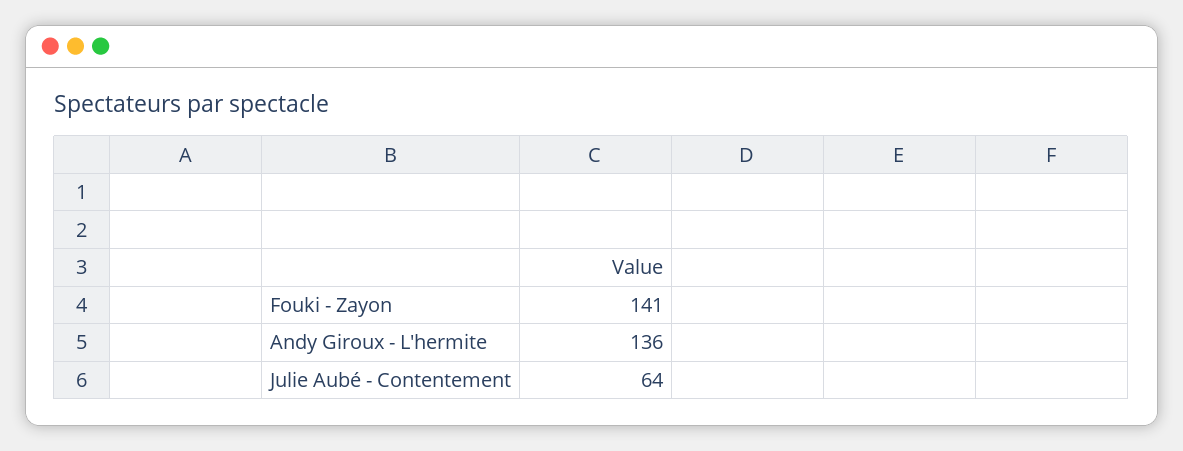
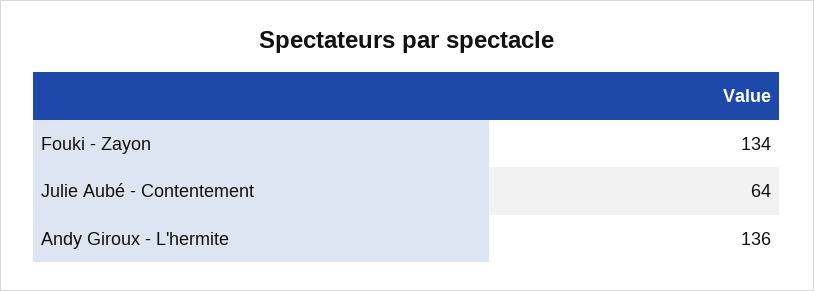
  {
-   "Fouki - Zayon": 141,
+   "Fouki - Zayon": 134,
    "Andy Giroux - L'hermite": 136,
    "Julie Aubé - Contentement": 64
  }

